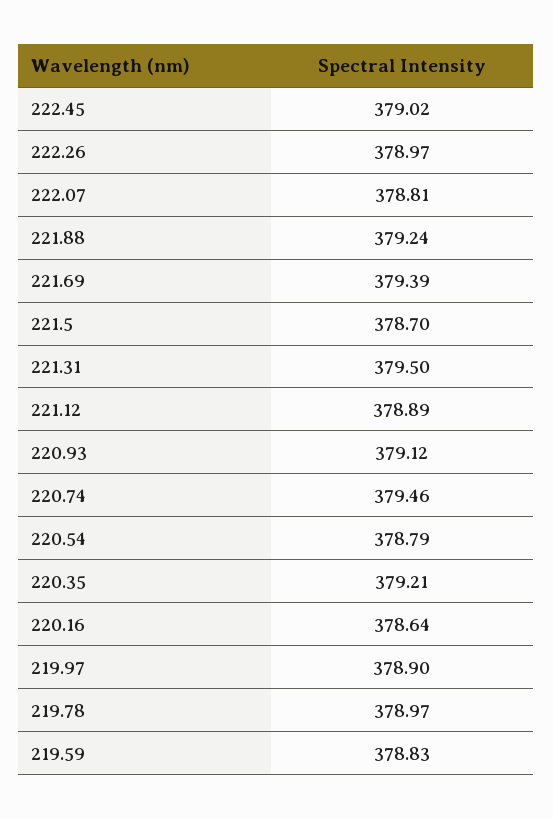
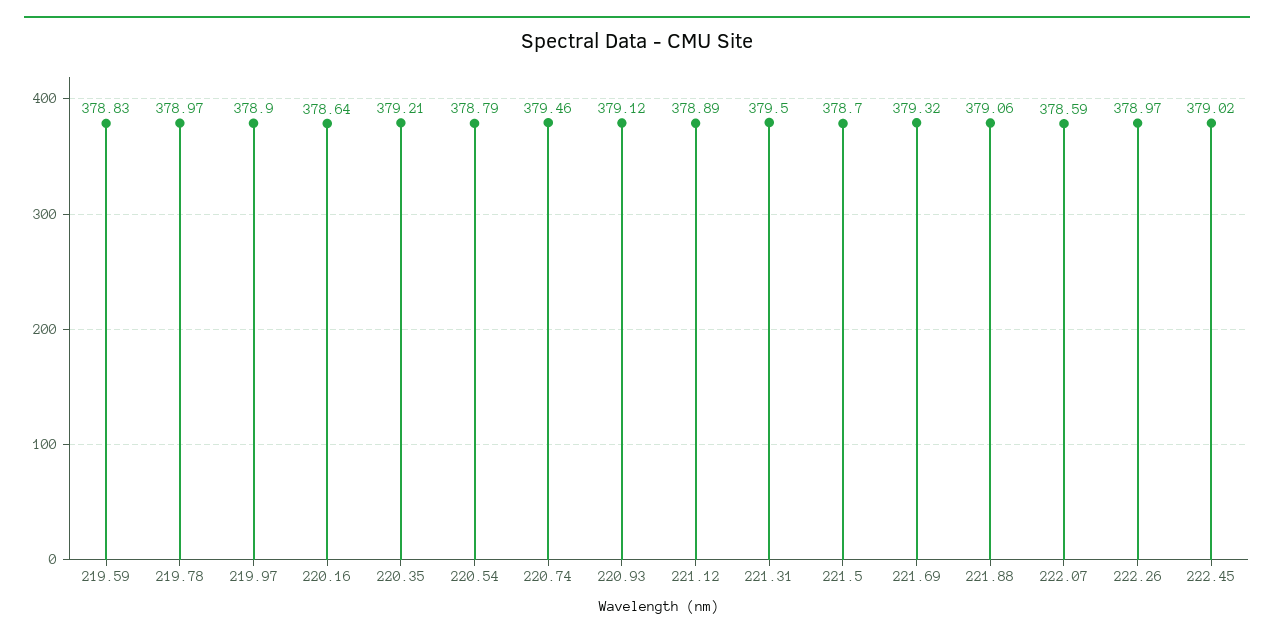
  {
    "222.45": 379.02,
    "222.26": 378.97,
-   "222.07": 378.81,
+   "222.07": 378.59,
-   "221.88": 379.24,
+   "221.88": 379.06,
-   "221.69": 379.39,
+   "221.69": 379.32,
    "221.5": 378.7,
    "221.31": 379.5,
    "221.12": 378.89,
    "220.93": 379.12,
    "220.74": 379.46,
    "220.54": 378.79,
    "220.35": 379.21,
    "220.16": 378.64,
    "219.97": 378.9,
    "219.78": 378.97,
    "219.59": 378.83
  }

